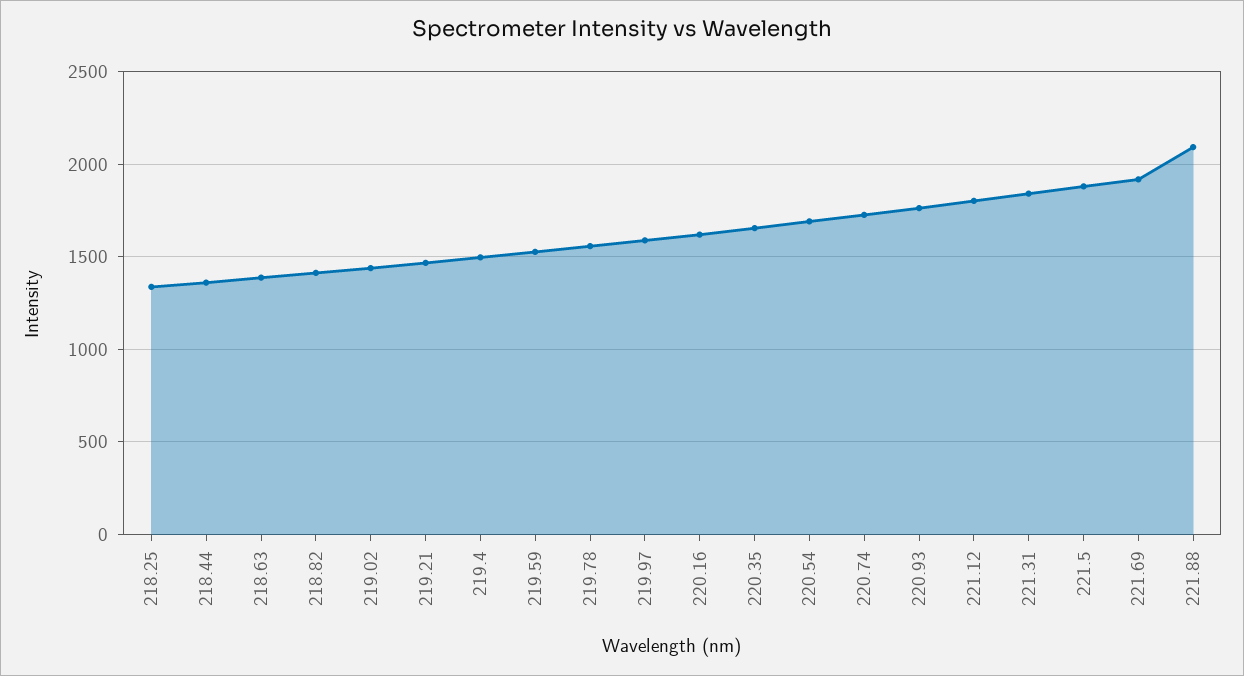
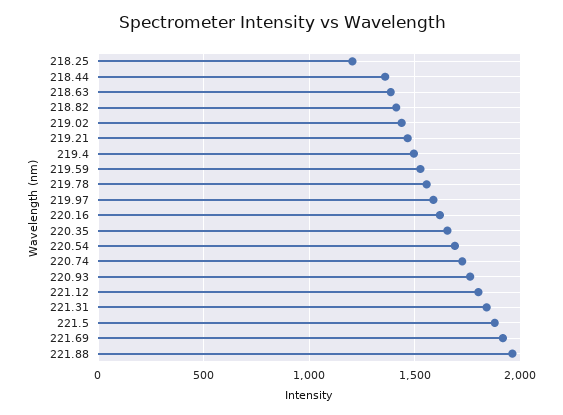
  {
-   "218.25": 1350,
+   "218.25": 1200,
    "218.44": 1350,
    "218.63": 1400,
    "218.82": 1400,
    "219.02": 1450,
    "219.21": 1450,
    "219.4": 1500,
    "219.59": 1550,
    "219.78": 1550,
    "219.97": 1600,
    "220.16": 1600,
    "220.35": 1650,
    "220.54": 1700,
    "220.74": 1750,
    "220.93": 1750,
    "221.12": 1800,
    "221.31": 1850,
    "221.5": 1900,
    "221.69": 1900,
-   "221.88": 2100
+   "221.88": 1950
  }

